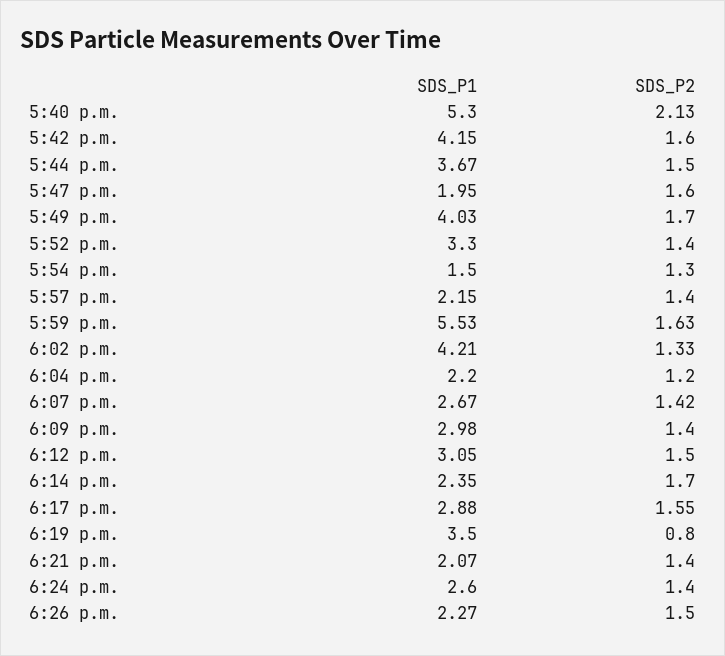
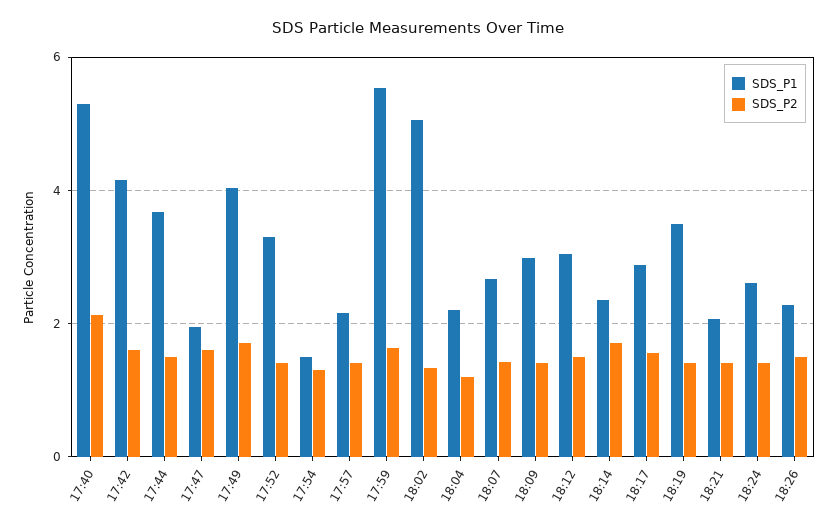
  {
    "SDS_P1": {
      "5:40 p.m.": 5.3,
      "5:42 p.m.": 4.15,
      "5:44 p.m.": 3.67,
      "5:47 p.m.": 1.95,
      "5:49 p.m.": 4.03,
      "5:52 p.m.": 3.3,
      "5:54 p.m.": 1.5,
      "5:57 p.m.": 2.15,
      "5:59 p.m.": 5.53,
-     "6:02 p.m.": 4.21,
+     "6:02 p.m.": 5,
      "6:04 p.m.": 2.2,
      "6:07 p.m.": 2.67,
      "6:09 p.m.": 2.98,
      "6:12 p.m.": 3.05,
      "6:14 p.m.": 2.35,
      "6:17 p.m.": 2.88,
      "6:19 p.m.": 3.5,
      "6:21 p.m.": 2.07,
      "6:24 p.m.": 2.6,
      "6:26 p.m.": 2.27
    },
    "SDS_P2": {
      "5:40 p.m.": 2.13,
      "5:42 p.m.": 1.6,
      "5:44 p.m.": 1.5,
      "5:47 p.m.": 1.6,
      "5:49 p.m.": 1.7,
      "5:52 p.m.": 1.4,
      "5:54 p.m.": 1.3,
      "5:57 p.m.": 1.4,
      "5:59 p.m.": 1.63,
      "6:02 p.m.": 1.33,
      "6:04 p.m.": 1.2,
      "6:07 p.m.": 1.42,
      "6:09 p.m.": 1.4,
      "6:12 p.m.": 1.5,
      "6:14 p.m.": 1.7,
      "6:17 p.m.": 1.55,
-     "6:19 p.m.": 0.8,
+     "6:19 p.m.": 1.4,
      "6:21 p.m.": 1.4,
      "6:24 p.m.": 1.4,
      "6:26 p.m.": 1.5
    }
  }

